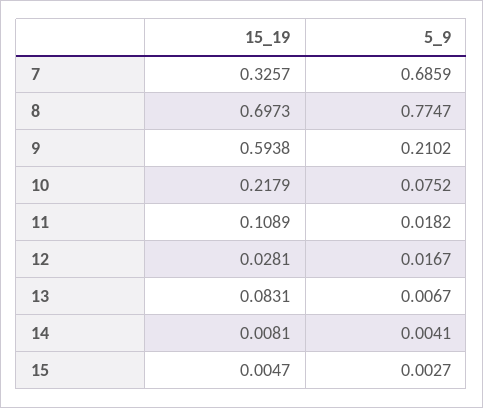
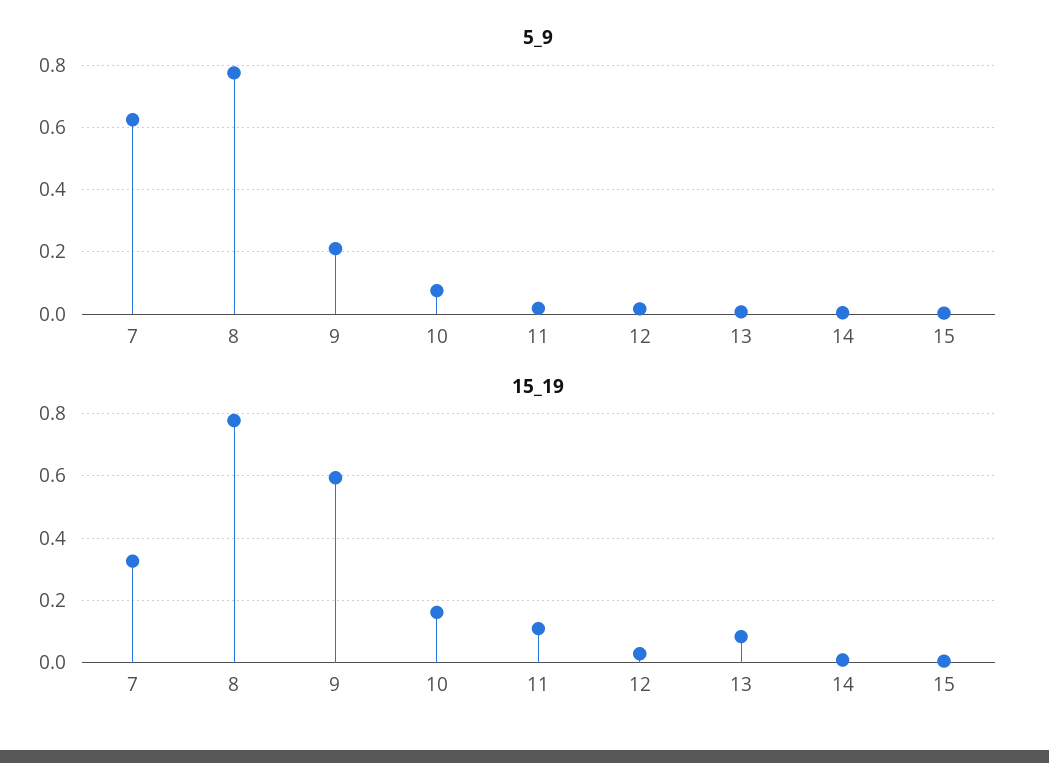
  {
    "15_19": {
      "7": 0.3257,
-     "8": 0.6973,
+     "8": 0.78,
      "9": 0.5938,
-     "10": 0.2179,
+     "10": 0.16,
      "11": 0.1089,
      "12": 0.0281,
      "13": 0.0831,
      "14": 0.0081,
      "15": 0.0047
    },
    "5_9": {
-     "7": 0.6859,
+     "7": 0.62,
      "8": 0.7747,
      "9": 0.2102,
      "10": 0.0752,
      "11": 0.0182,
      "12": 0.0167,
      "13": 0.0067,
      "14": 0.0041,
      "15": 0.0027
    }
  }

